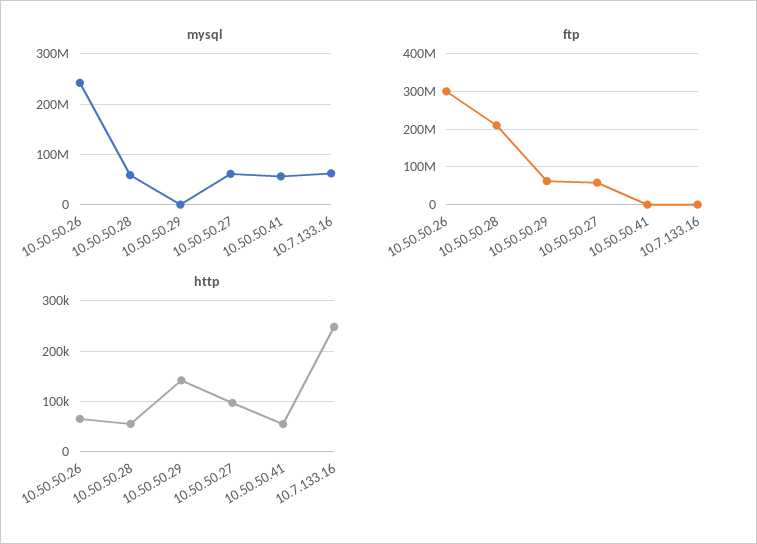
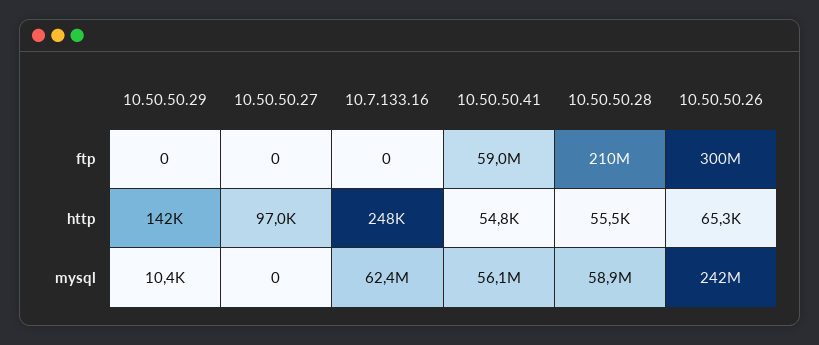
  {
    "mysql": {
      "10.50.50.26": 242000000,
      "10.50.50.28": 58900000,
      "10.50.50.29": 10400,
-     "10.50.50.27": 60000000,
+     "10.50.50.27": 0,
      "10.50.50.41": 56100000,
      "10.7.133.16": 62400000
    },
    "ftp": {
      "10.50.50.26": 300000000,
      "10.50.50.28": 210000000,
-     "10.50.50.29": 60000000,
+     "10.50.50.29": 0,
-     "10.50.50.27": 60000000,
+     "10.50.50.27": 0,
-     "10.50.50.41": 0,
+     "10.50.50.41": 59000000,
      "10.7.133.16": 0
    },
    "http": {
      "10.50.50.26": 65300,
      "10.50.50.28": 55500,
      "10.50.50.29": 142000,
      "10.50.50.27": 97000,
      "10.50.50.41": 54800,
      "10.7.133.16": 248000
    }
  }

